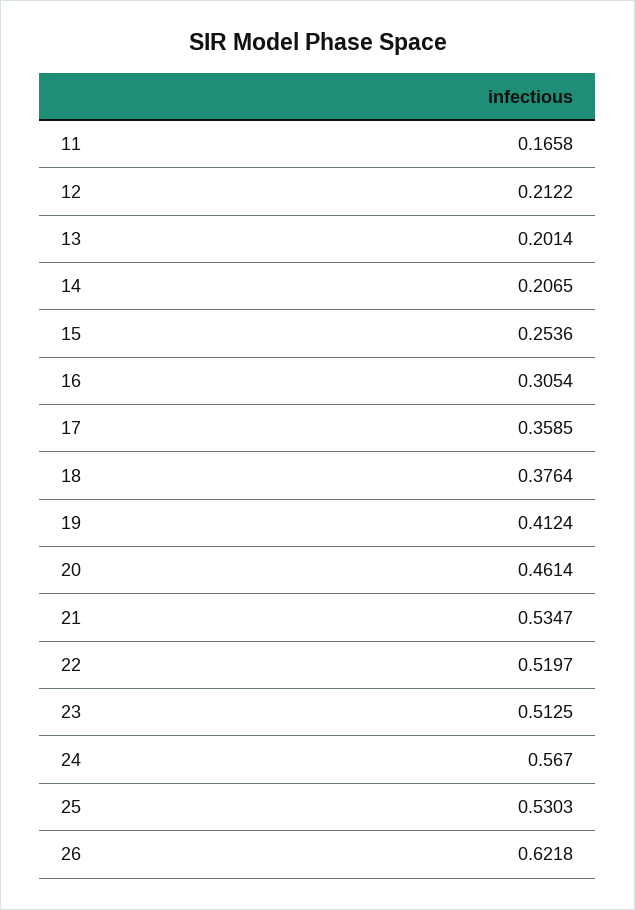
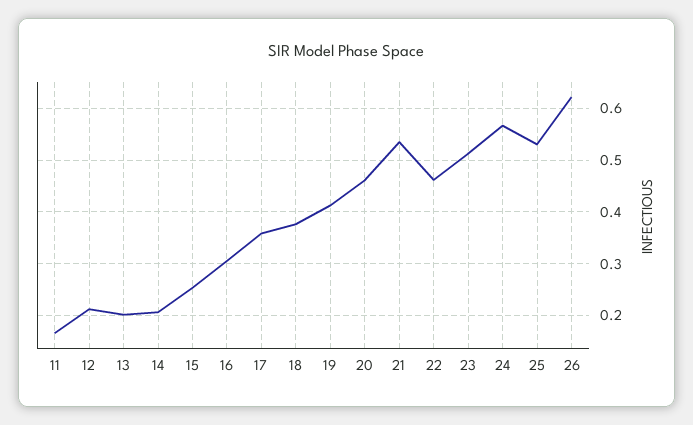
  {
    "11": 0.1658,
    "12": 0.2122,
    "13": 0.2014,
    "14": 0.2065,
    "15": 0.2536,
    "16": 0.3054,
    "17": 0.3585,
    "18": 0.3764,
    "19": 0.4124,
    "20": 0.4614,
    "21": 0.5347,
-   "22": 0.5197,
+   "22": 0.46,
    "23": 0.5125,
    "24": 0.567,
    "25": 0.5303,
    "26": 0.6218
  }

